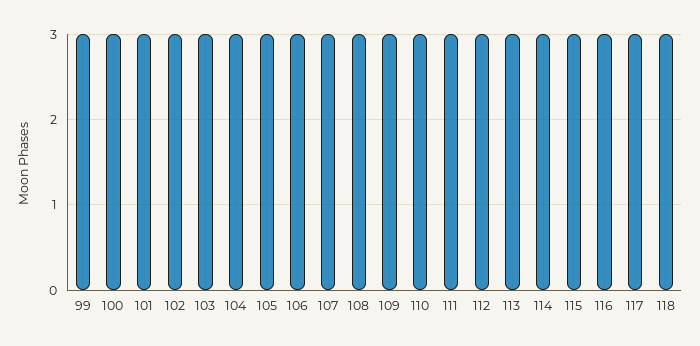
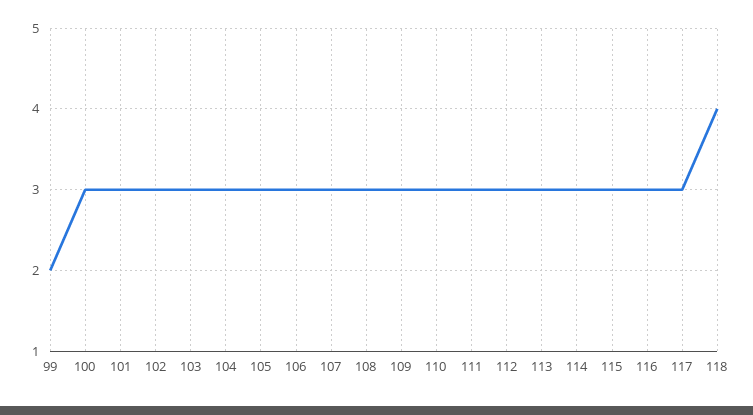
  {
-   "99": 3,
+   "99": 2,
    "100": 3,
    "101": 3,
    "102": 3,
    "103": 3,
    "104": 3,
    "105": 3,
    "106": 3,
    "107": 3,
    "108": 3,
    "109": 3,
    "110": 3,
    "111": 3,
    "112": 3,
    "113": 3,
    "114": 3,
    "115": 3,
    "116": 3,
    "117": 3,
-   "118": 3
+   "118": 4
  }

